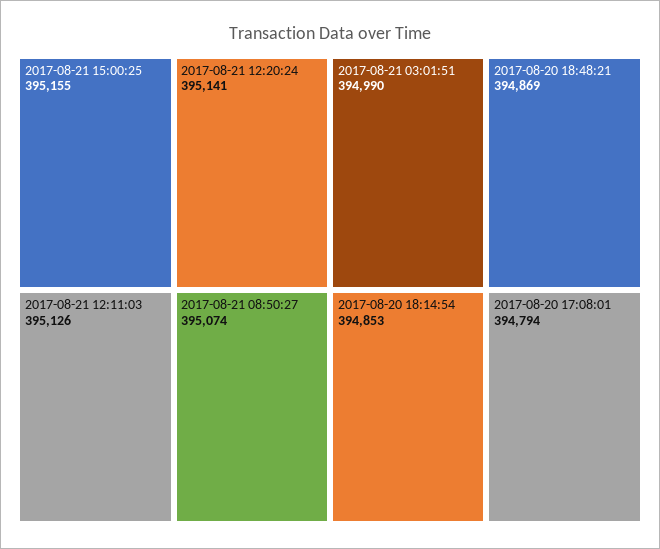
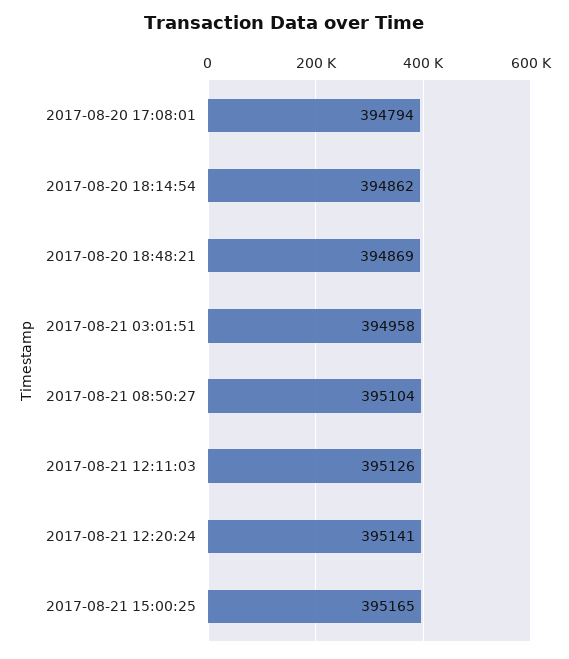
  {
-   "2017-08-21 15:00:25": 395155,
+   "2017-08-21 15:00:25": 395165,
    "2017-08-21 12:20:24": 395141,
    "2017-08-21 12:11:03": 395126,
-   "2017-08-21 08:50:27": 395074,
+   "2017-08-21 08:50:27": 395104,
-   "2017-08-21 03:01:51": 394990,
+   "2017-08-21 03:01:51": 394958,
    "2017-08-20 18:48:21": 394869,
-   "2017-08-20 18:14:54": 394853,
+   "2017-08-20 18:14:54": 394862,
    "2017-08-20 17:08:01": 394794
  }

